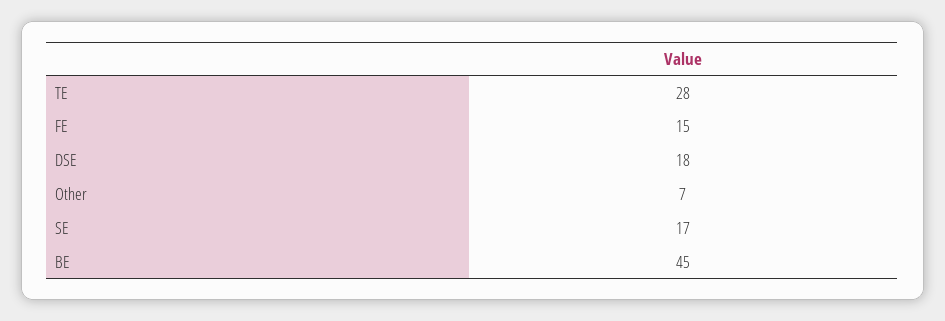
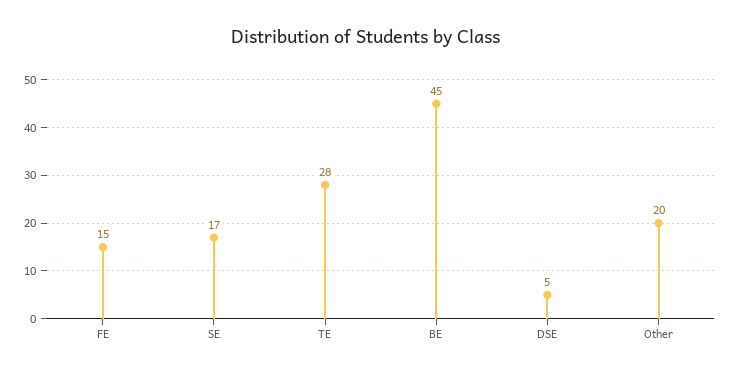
  {
    "TE": 28,
    "FE": 15,
-   "DSE": 18,
+   "DSE": 5,
-   "Other": 7,
+   "Other": 20,
    "SE": 17,
    "BE": 45
  }

